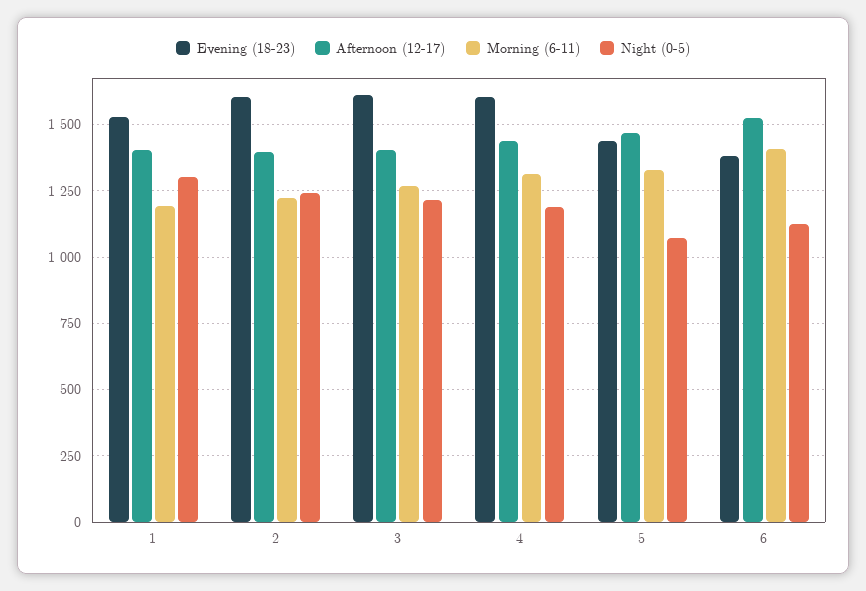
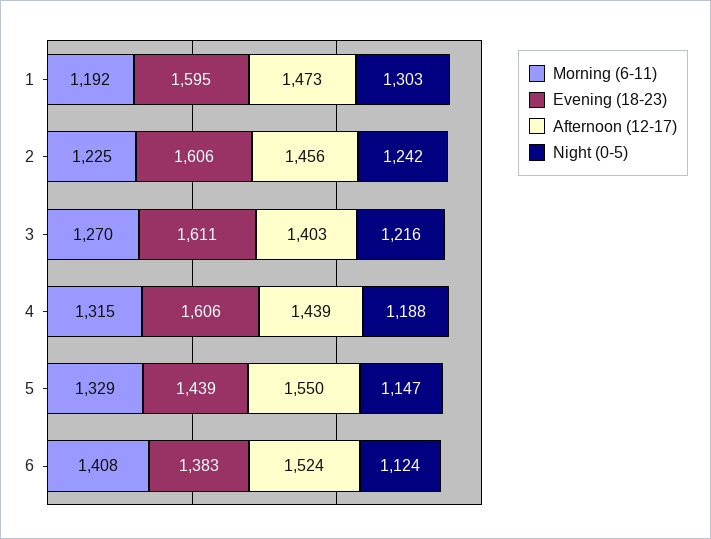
  {
    "Evening (18-23)": {
-     "1": 1525,
+     "1": 1595,
      "2": 1606,
      "3": 1611,
      "4": 1606,
      "5": 1439,
      "6": 1383
    },
    "Afternoon (12-17)": {
-     "1": 1400,
+     "1": 1473,
-     "2": 1400,
+     "2": 1456,
      "3": 1403,
      "4": 1439,
-     "5": 1475,
+     "5": 1550,
      "6": 1524
    },
    "Morning (6-11)": {
      "1": 1192,
      "2": 1225,
      "3": 1270,
      "4": 1315,
      "5": 1329,
      "6": 1408
    },
    "Night (0-5)": {
      "1": 1303,
      "2": 1242,
      "3": 1216,
      "4": 1188,
-     "5": 1075,
+     "5": 1147,
      "6": 1124
    }
  }

